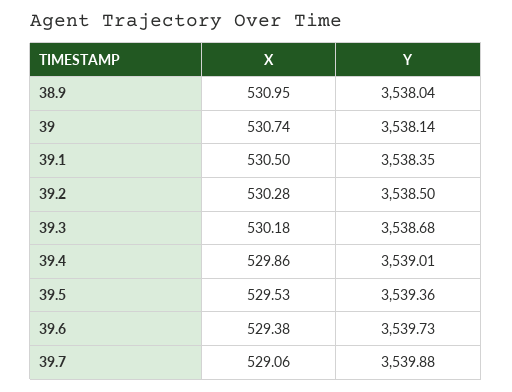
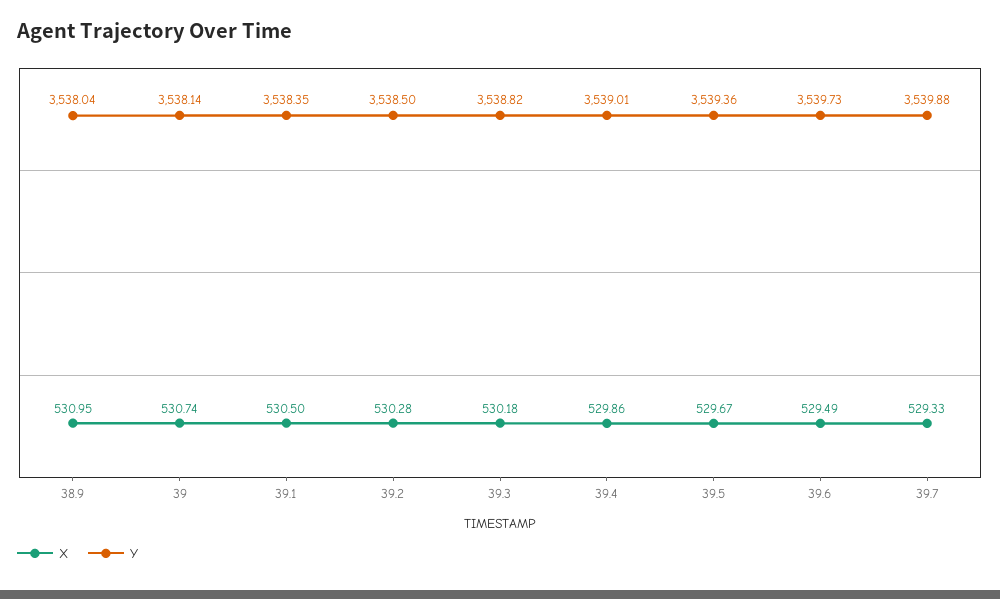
  {
    "X": {
      "38.9": 530.95,
      "39": 530.74,
      "39.1": 530.5,
      "39.2": 530.28,
      "39.3": 530.18,
      "39.4": 529.86,
-     "39.5": 529.53,
+     "39.5": 529.67,
-     "39.6": 529.38,
+     "39.6": 529.49,
-     "39.7": 529.06
+     "39.7": 529.33
    },
    "Y": {
      "38.9": 3538.04,
      "39": 3538.14,
      "39.1": 3538.35,
      "39.2": 3538.5,
-     "39.3": 3538.68,
+     "39.3": 3538.82,
      "39.4": 3539.01,
      "39.5": 3539.36,
      "39.6": 3539.73,
      "39.7": 3539.88
    }
  }

